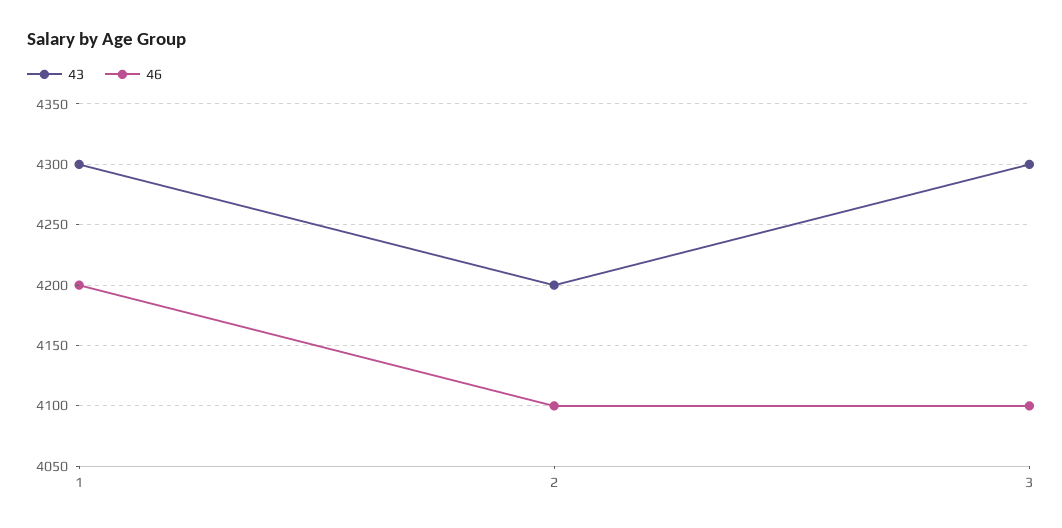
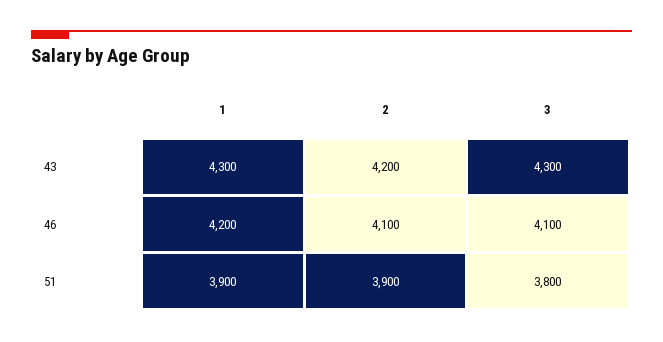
  {
    "43": {
      "1": 4300,
      "2": 4200,
      "3": 4300
    },
    "46": {
      "1": 4200,
      "2": 4100,
      "3": 4100
-   }
+   },
+   "51": {
+     "1": 3900,
+     "2": 3900,
+     "3": 3800
+   }
  }

